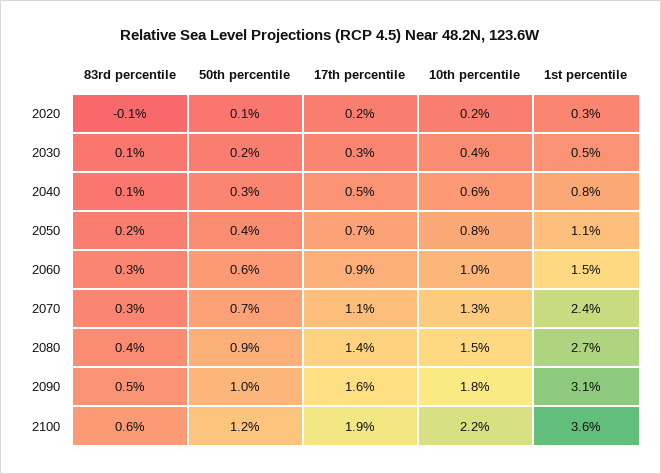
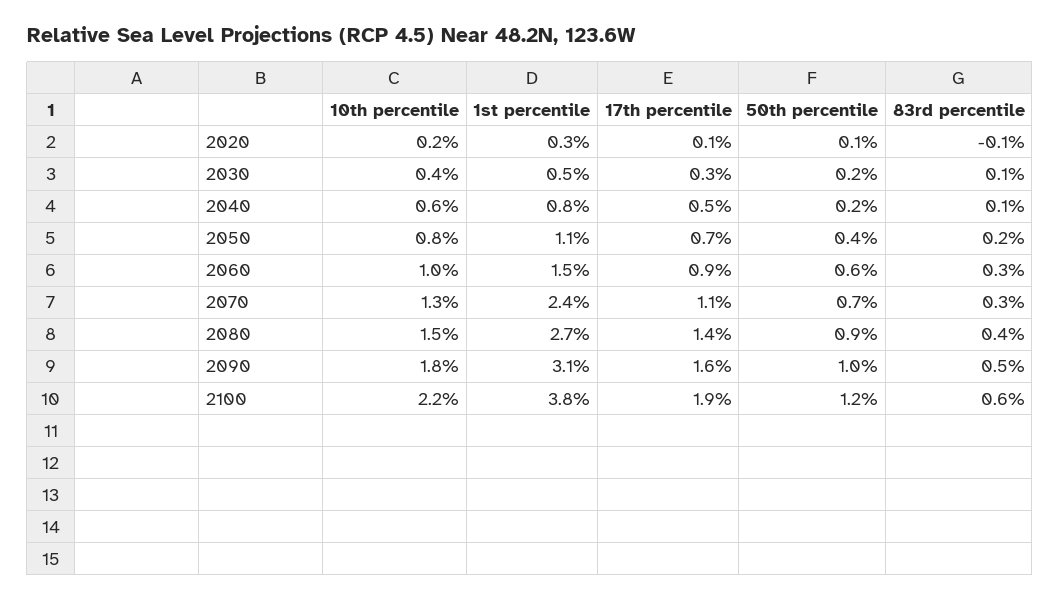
  {
    "83rd percentile": {
      "2020": -0.1,
      "2030": 0.1,
      "2040": 0.1,
      "2050": 0.2,
      "2060": 0.3,
      "2070": 0.3,
      "2080": 0.4,
      "2090": 0.5,
      "2100": 0.6
    },
    "50th percentile": {
      "2020": 0.1,
      "2030": 0.2,
-     "2040": 0.3,
+     "2040": 0.2,
      "2050": 0.4,
      "2060": 0.6,
      "2070": 0.7,
      "2080": 0.9,
      "2090": 1,
      "2100": 1.2
    },
    "17th percentile": {
-     "2020": 0.2,
+     "2020": 0.1,
      "2030": 0.3,
      "2040": 0.5,
      "2050": 0.7,
      "2060": 0.9,
      "2070": 1.1,
      "2080": 1.4,
      "2090": 1.6,
      "2100": 1.9
    },
    "10th percentile": {
      "2020": 0.2,
      "2030": 0.4,
      "2040": 0.6,
      "2050": 0.8,
      "2060": 1,
      "2070": 1.3,
      "2080": 1.5,
      "2090": 1.8,
      "2100": 2.2
    },
    "1st percentile": {
      "2020": 0.3,
      "2030": 0.5,
      "2040": 0.8,
      "2050": 1.1,
      "2060": 1.5,
      "2070": 2.4,
      "2080": 2.7,
      "2090": 3.1,
-     "2100": 3.6
+     "2100": 3.8
    }
  }

